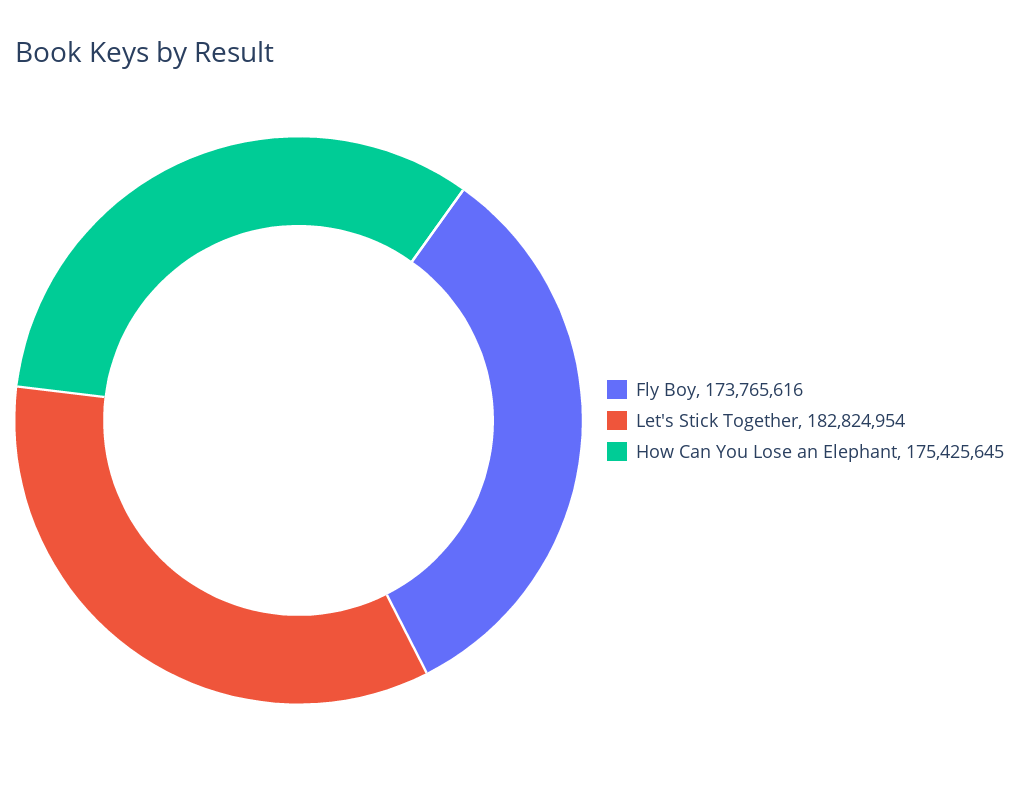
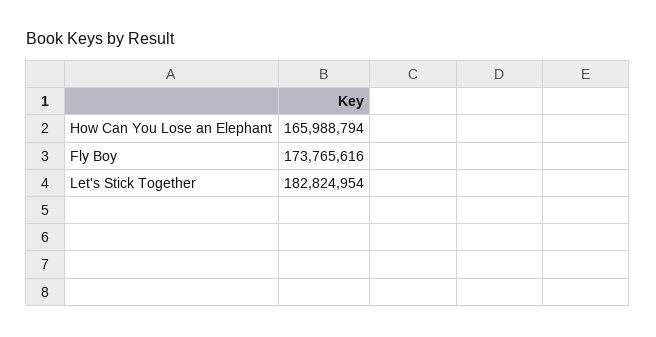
  {
    "Fly Boy": 173765616,
    "Let's Stick Together": 182824954,
-   "How Can You Lose an Elephant": 175425645
+   "How Can You Lose an Elephant": 165988794
  }

